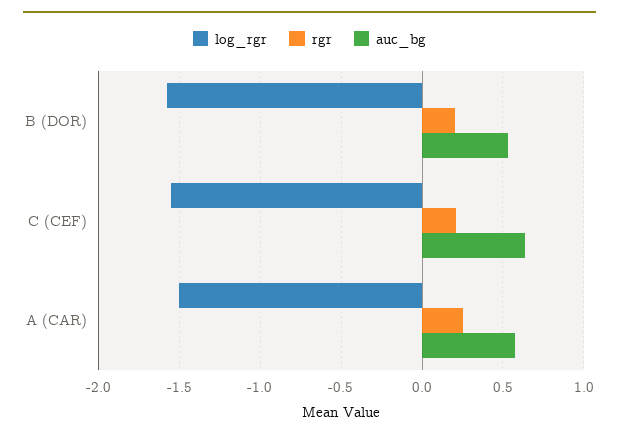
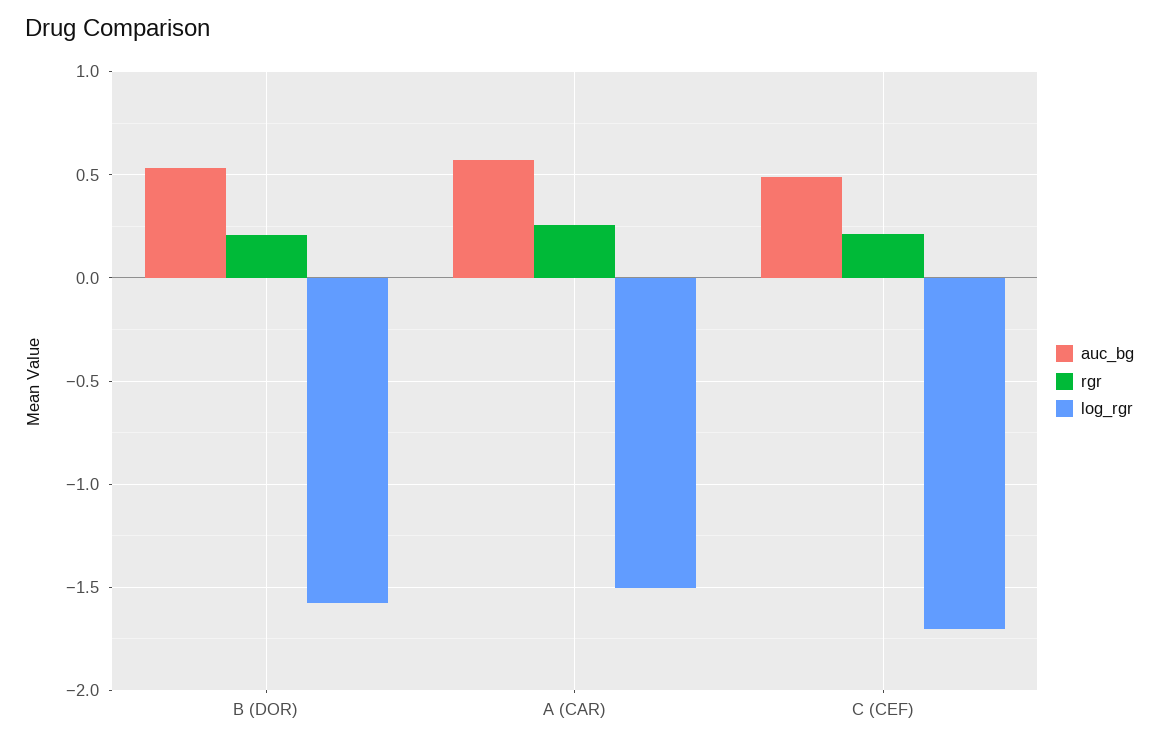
  {
    "log_rgr": {
      "B (DOR)": -1.6,
-     "C (CEF)": -1.55,
+     "C (CEF)": -1.7,
      "A (CAR)": -1.5
    },
    "rgr": {
      "B (DOR)": 0.2,
      "C (CEF)": 0.2,
      "A (CAR)": 0.25
    },
    "auc_bg": {
      "B (DOR)": 0.55,
-     "C (CEF)": 0.65,
+     "C (CEF)": 0.5,
      "A (CAR)": 0.55
    }
  }

